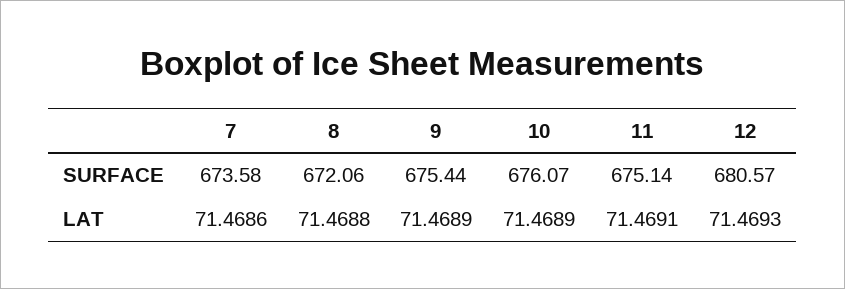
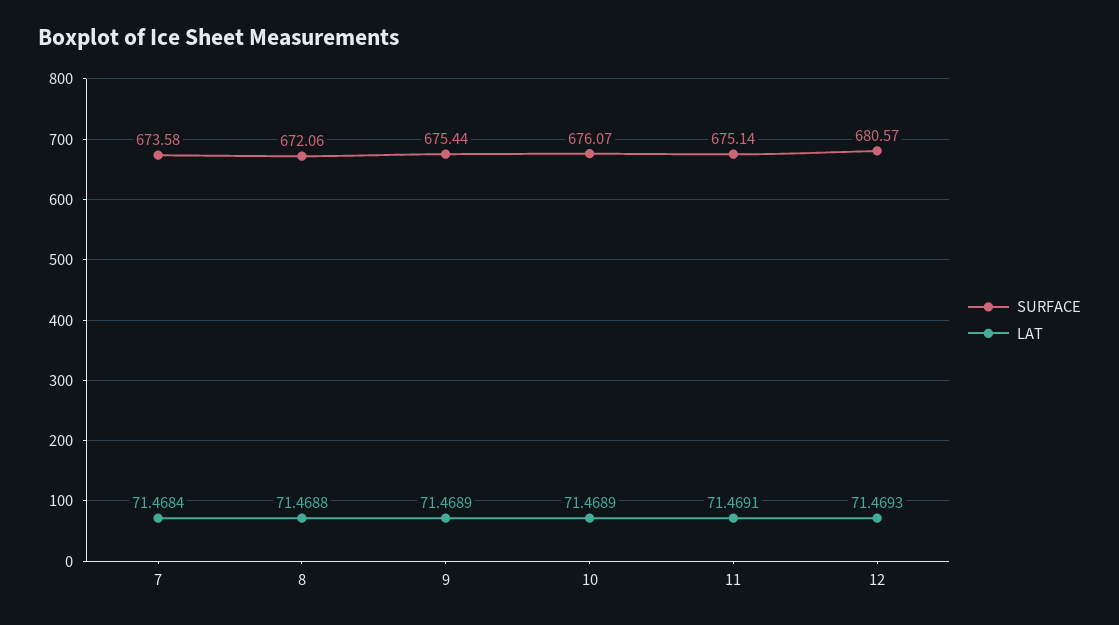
  {
    "SURFACE": {
      "7": 673.58,
      "8": 672.06,
      "9": 675.44,
      "10": 676.07,
      "11": 675.14,
      "12": 680.57
    },
    "LAT": {
-     "7": 71.4686,
+     "7": 71.4684,
      "8": 71.4688,
      "9": 71.4689,
      "10": 71.4689,
      "11": 71.4691,
      "12": 71.4693
    }
  }

